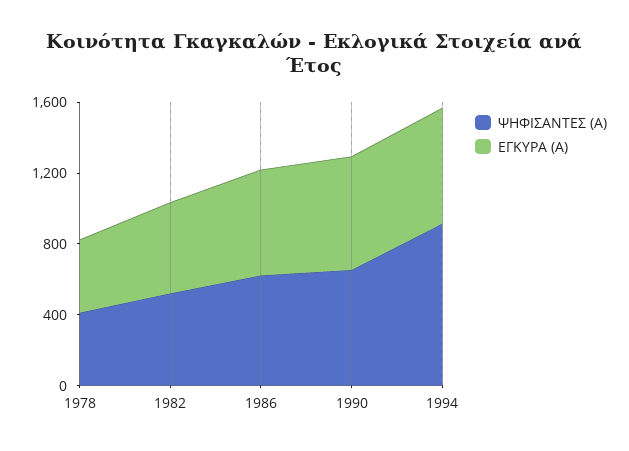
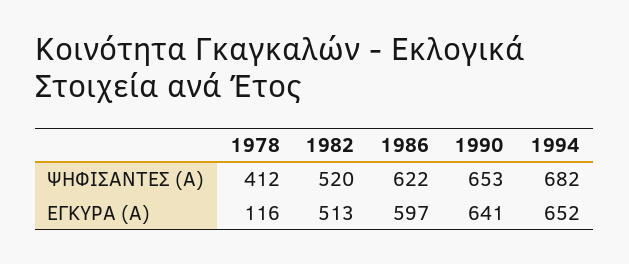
  {
    "ΨΗΦΙΣΑΝΤΕΣ (Α)": {
      "1978": 412,
      "1982": 520,
      "1986": 622,
      "1990": 653,
-     "1994": 900
+     "1994": 682
    },
    "ΕΓΚΥΡΑ (Α)": {
-     "1978": 400,
+     "1978": 116,
      "1982": 513,
      "1986": 597,
      "1990": 641,
      "1994": 652
    }
  }

